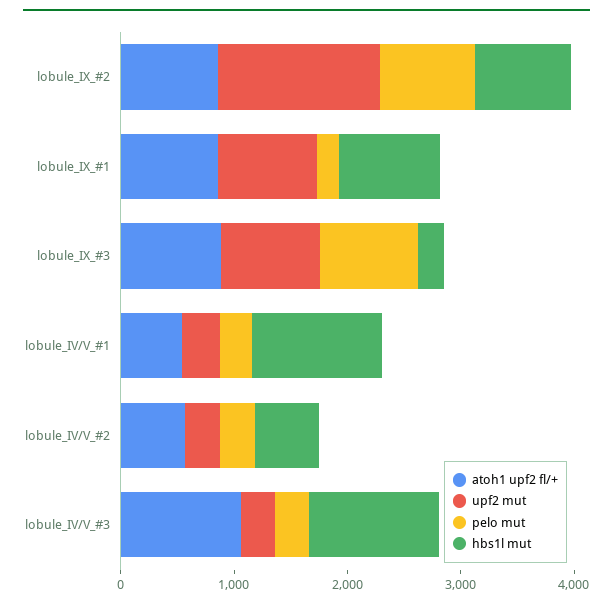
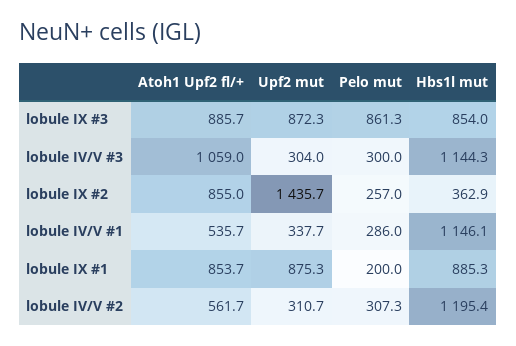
  {
    "atoh1 upf2 fl/+": {
      "lobule_IX_#2": 855,
      "lobule_IX_#1": 853.7,
      "lobule_IX_#3": 885.7,
      "lobule_IV/V_#1": 535.7,
      "lobule_IV/V_#2": 561.7,
      "lobule_IV/V_#3": 1059
    },
    "upf2 mut": {
      "lobule_IX_#2": 1435.7,
      "lobule_IX_#1": 875.3,
      "lobule_IX_#3": 872.3,
      "lobule_IV/V_#1": 337.7,
      "lobule_IV/V_#2": 310.7,
      "lobule_IV/V_#3": 304
    },
    "pelo mut": {
-     "lobule_IX_#2": 800,
+     "lobule_IX_#2": 257,
      "lobule_IX_#1": 200,
      "lobule_IX_#3": 861.3,
      "lobule_IV/V_#1": 286,
      "lobule_IV/V_#2": 307.3,
      "lobule_IV/V_#3": 300
    },
    "hbs1l mut": {
-     "lobule_IX_#2": 800,
+     "lobule_IX_#2": 362.9,
      "lobule_IX_#1": 885.3,
-     "lobule_IX_#3": 200,
+     "lobule_IX_#3": 854,
      "lobule_IV/V_#1": 1146.1,
-     "lobule_IV/V_#2": 600,
+     "lobule_IV/V_#2": 1195.4,
      "lobule_IV/V_#3": 1144.3
    }
  }

